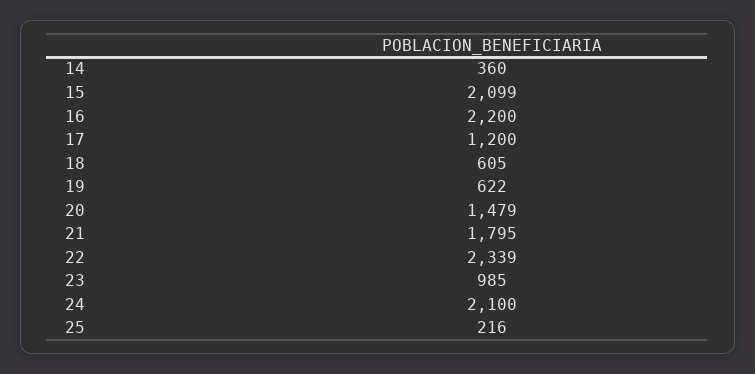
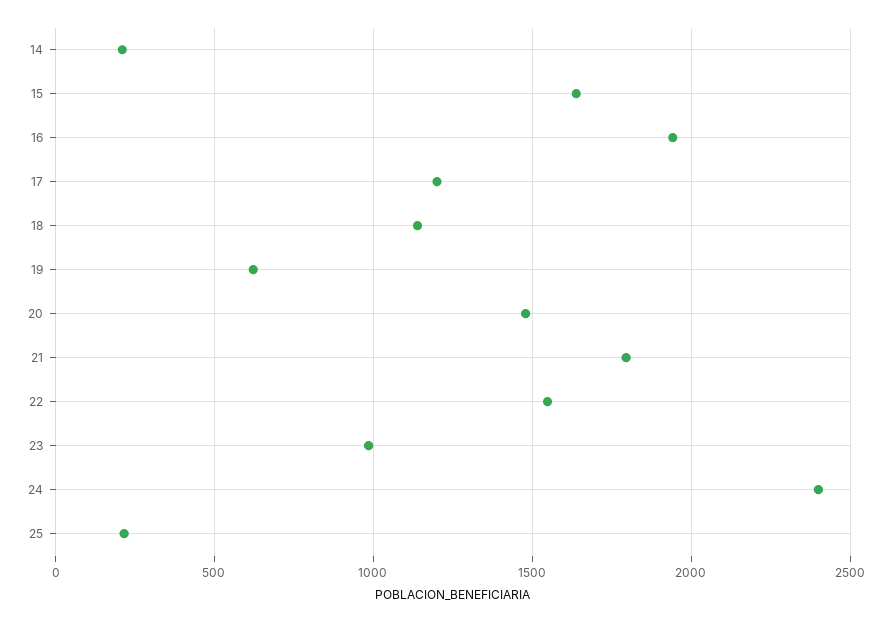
  {
-   "14": 360,
+   "14": 200,
-   "15": 2099,
+   "15": 1650,
-   "16": 2200,
+   "16": 1950,
    "17": 1200,
-   "18": 605,
+   "18": 1150,
    "19": 622,
    "20": 1479,
    "21": 1795,
-   "22": 2339,
+   "22": 1550,
    "23": 985,
-   "24": 2100,
+   "24": 2400,
    "25": 216
  }

